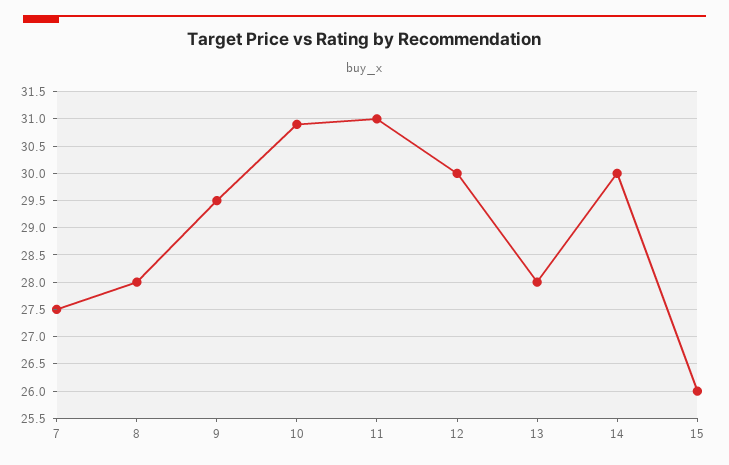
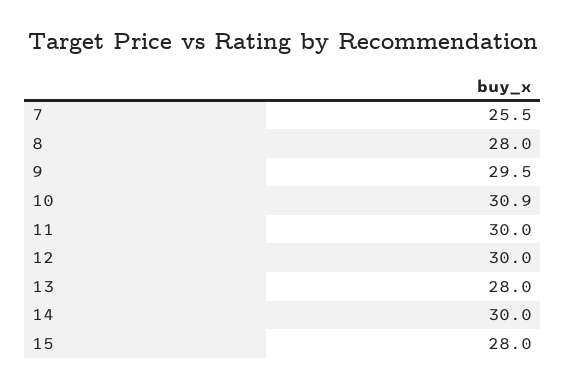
  {
-   "7": 27.5,
+   "7": 25.5,
    "8": 28,
    "9": 29.5,
    "10": 30.9,
-   "11": 31,
+   "11": 30,
    "12": 30,
    "13": 28,
    "14": 30,
-   "15": 26
+   "15": 28
  }

